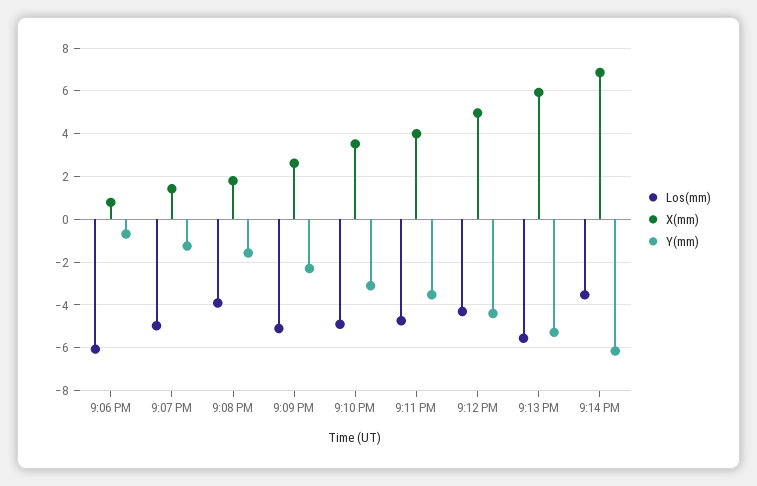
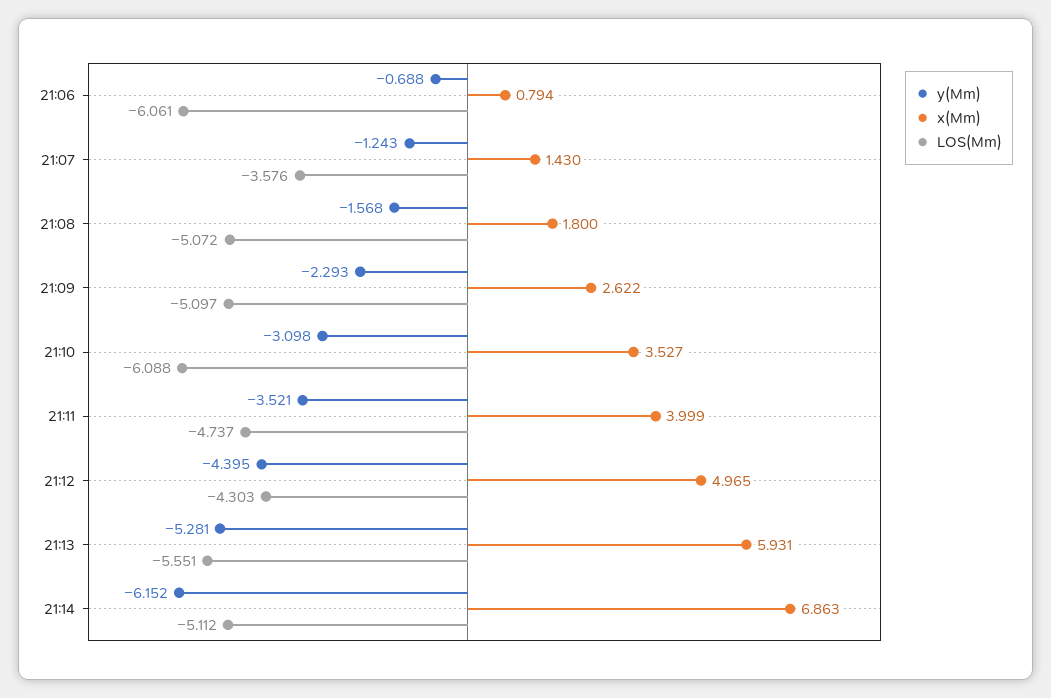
  {
    "Los(mm)": {
      "9:06 PM": -6.061,
-     "9:07 PM": -5,
+     "9:07 PM": -3.576,
-     "9:08 PM": -4,
+     "9:08 PM": -5.072,
      "9:09 PM": -5.097,
-     "9:10 PM": -5,
+     "9:10 PM": -6.088,
      "9:11 PM": -4.737,
      "9:12 PM": -4.303,
      "9:13 PM": -5.551,
-     "9:14 PM": -3.5
+     "9:14 PM": -5.112
    },
    "X(mm)": {
      "9:06 PM": 0.794,
      "9:07 PM": 1.43,
      "9:08 PM": 1.8,
      "9:09 PM": 2.622,
      "9:10 PM": 3.527,
      "9:11 PM": 3.999,
      "9:12 PM": 4.965,
      "9:13 PM": 5.931,
      "9:14 PM": 6.863
    },
    "Y(mm)": {
      "9:06 PM": -0.688,
      "9:07 PM": -1.243,
      "9:08 PM": -1.568,
      "9:09 PM": -2.293,
      "9:10 PM": -3.098,
      "9:11 PM": -3.521,
      "9:12 PM": -4.395,
      "9:13 PM": -5.281,
      "9:14 PM": -6.152
    }
  }

